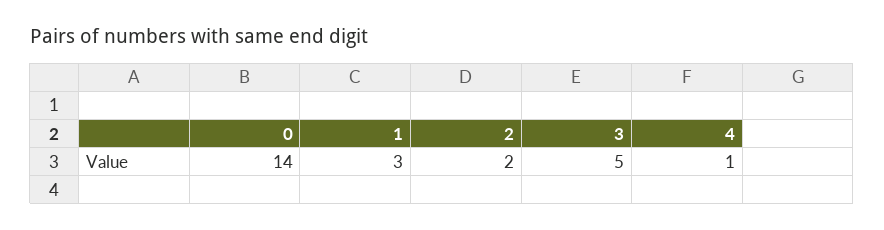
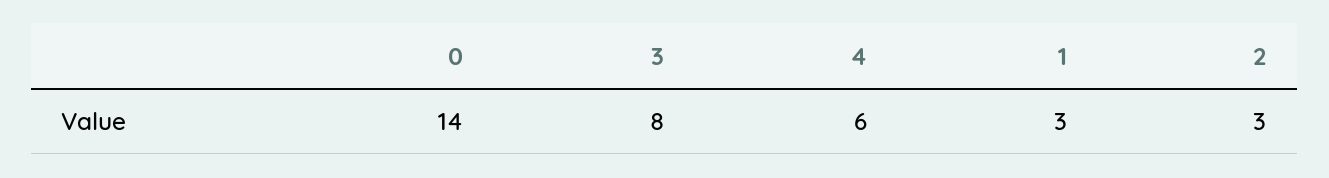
  {
    "0": 14,
    "1": 3,
-   "2": 2,
+   "2": 3,
-   "3": 5,
+   "3": 8,
-   "4": 1
+   "4": 6
  }

